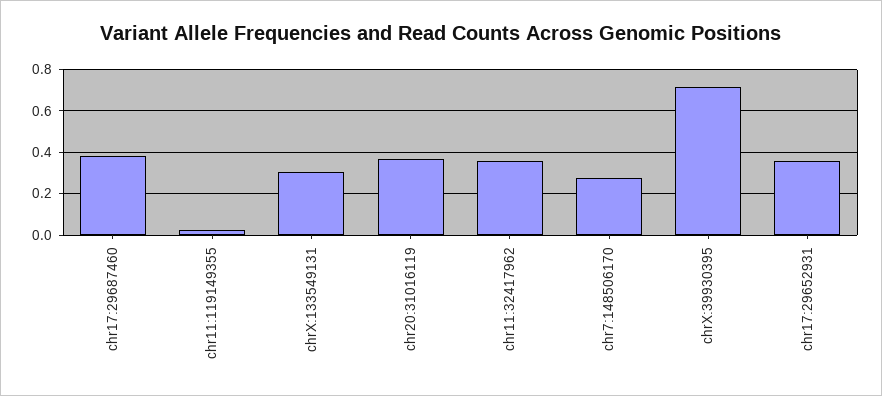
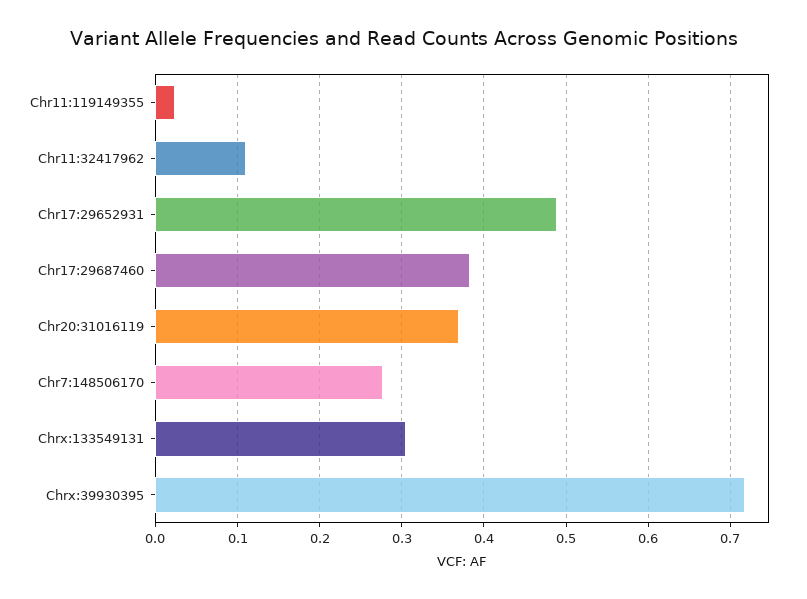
  {
    "chr17:29687460": 0.38,
    "chr11:119149355": 0.02,
    "chrX:133549131": 0.31,
    "chr20:31016119": 0.37,
-   "chr11:32417962": 0.35,
+   "chr11:32417962": 0.11,
    "chr7:148506170": 0.28,
    "chrX:39930395": 0.72,
-   "chr17:29652931": 0.35
+   "chr17:29652931": 0.49
  }

